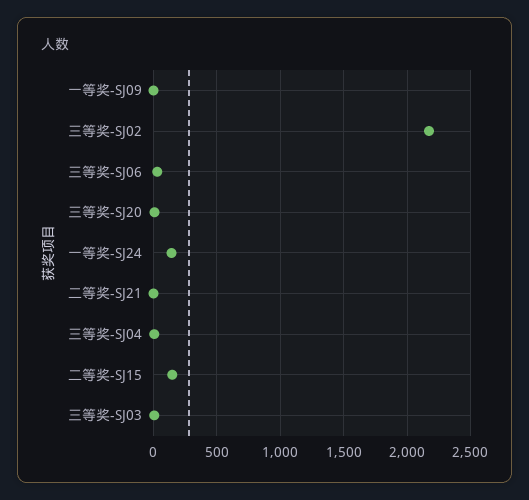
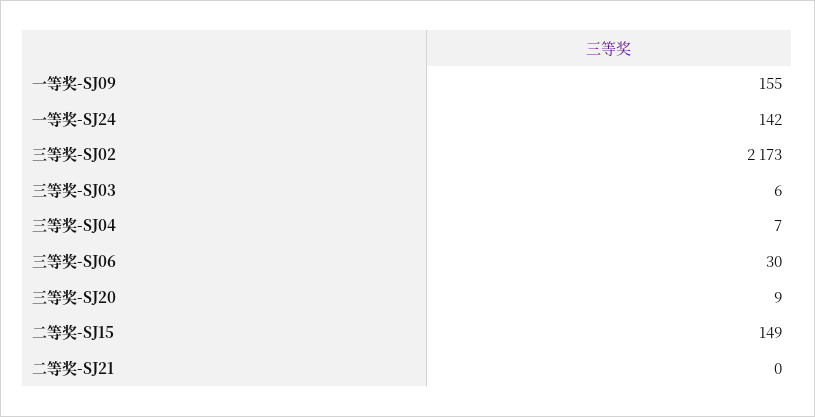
  {
-   "一等奖-SJ09": 0,
+   "一等奖-SJ09": 155,
    "三等奖-SJ02": 2173,
    "三等奖-SJ06": 30,
    "三等奖-SJ20": 9,
    "一等奖-SJ24": 142,
    "二等奖-SJ21": 0,
    "三等奖-SJ04": 7,
    "二等奖-SJ15": 149,
    "三等奖-SJ03": 6
  }

